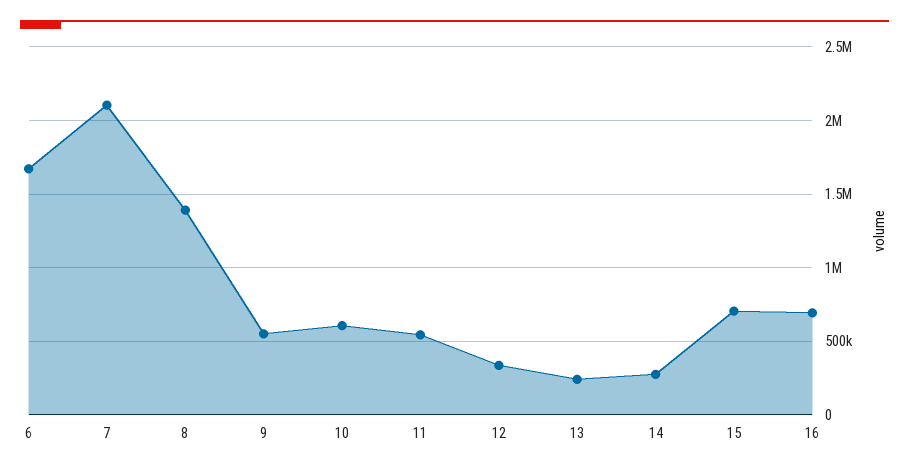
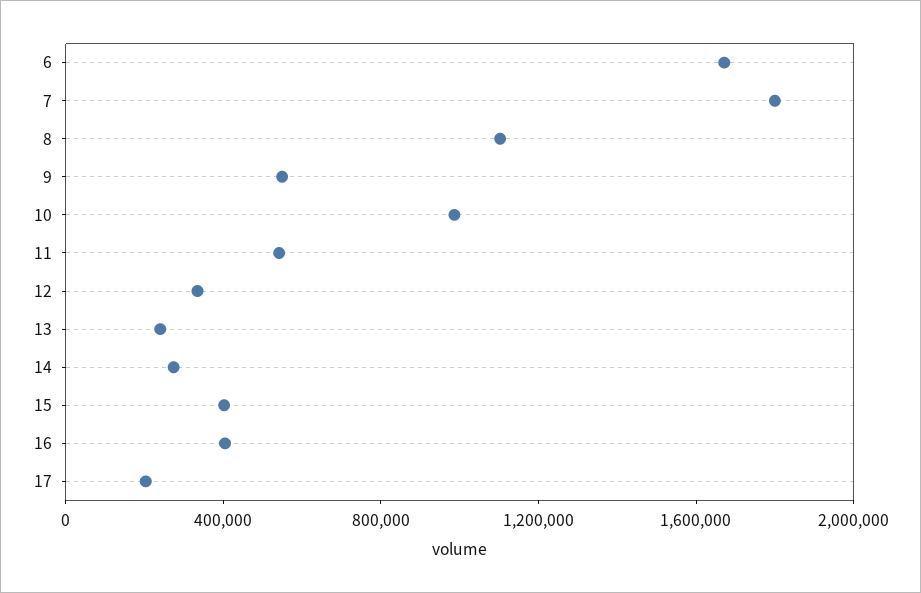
  {
    "6": 1650000,
-   "7": 2100000,
+   "7": 1800000,
-   "8": 1400000,
+   "8": 1100000,
    "9": 550000,
-   "10": 600000,
+   "10": 1000000,
    "11": 550000,
    "12": 350000,
    "13": 250000,
    "14": 250000,
-   "15": 700000,
+   "15": 400000,
-   "16": 700000
+   "16": 400000,
+   "17": 200000
  }

